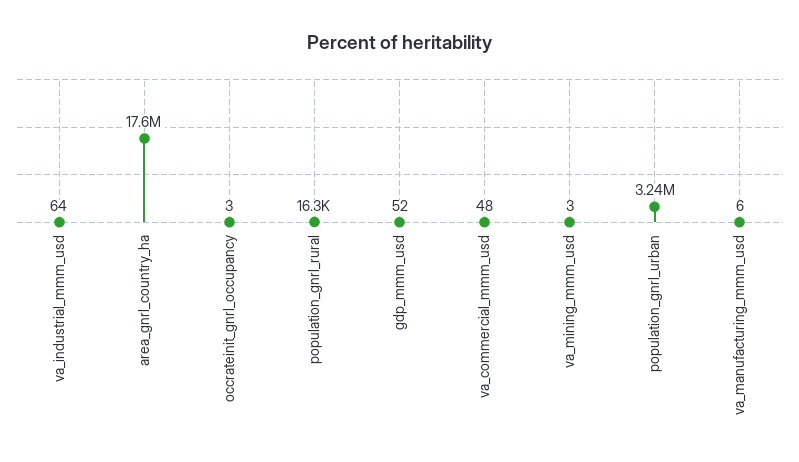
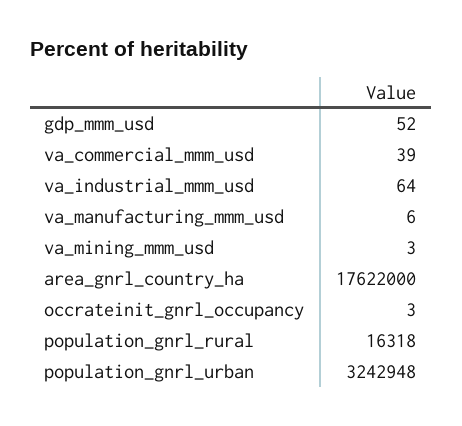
  {
    "va_industrial_mmm_usd": 64,
    "area_gnrl_country_ha": 17622000,
    "occrateinit_gnrl_occupancy": 3,
    "population_gnrl_rural": 16318,
    "gdp_mmm_usd": 52,
-   "va_commercial_mmm_usd": 48,
+   "va_commercial_mmm_usd": 39,
    "va_mining_mmm_usd": 3,
    "population_gnrl_urban": 3242948,
    "va_manufacturing_mmm_usd": 6
  }

